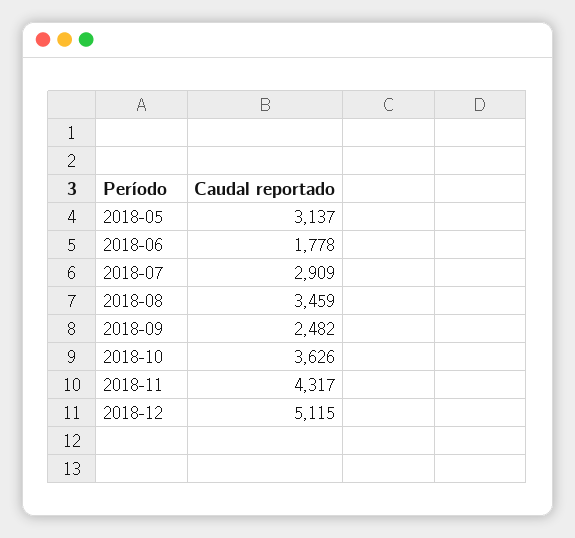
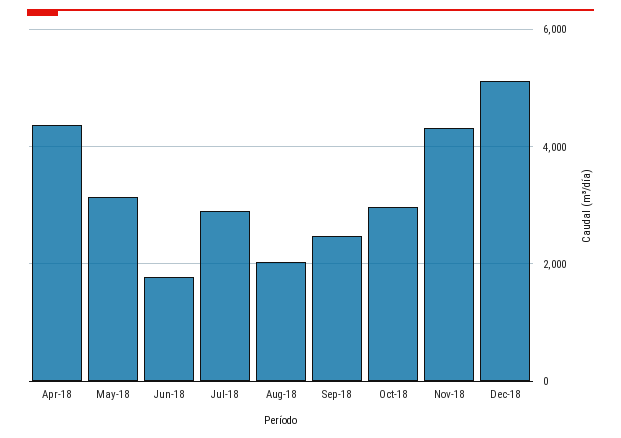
  {
    "2018-05": 3137,
    "2018-06": 1778,
    "2018-07": 2909,
-   "2018-08": 3459,
+   "2018-08": 2000,
    "2018-09": 2482,
-   "2018-10": 3626,
+   "2018-10": 3000,
    "2018-11": 4317,
-   "2018-12": 5115
+   "2018-12": 5115,
+   "Apr-18": 4400
  }

